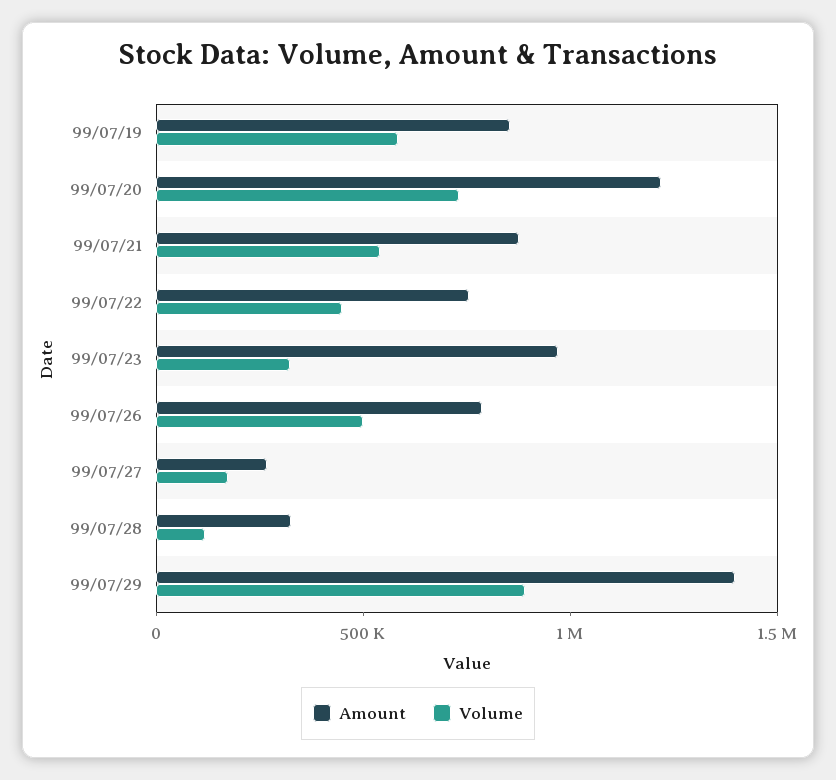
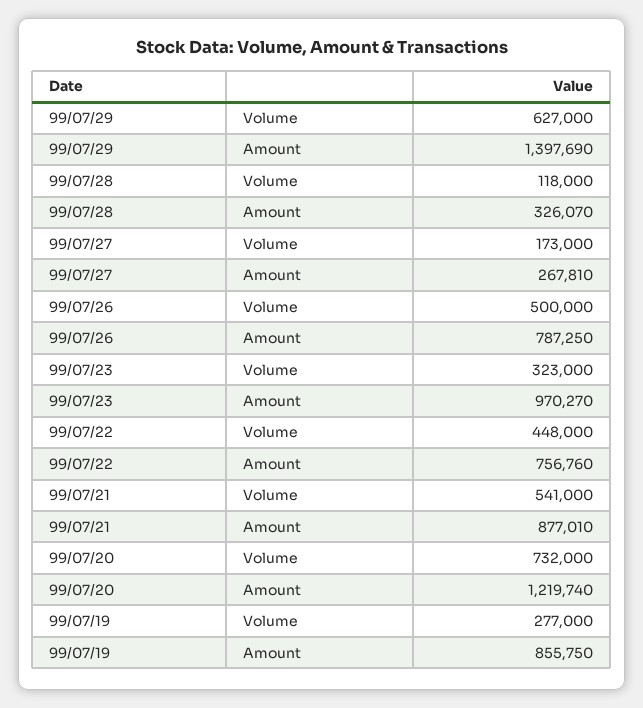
  {
    "Amount": {
      "99/07/19": 855750,
      "99/07/20": 1219740,
      "99/07/21": 877010,
      "99/07/22": 756760,
      "99/07/23": 970270,
      "99/07/26": 787250,
      "99/07/27": 267810,
      "99/07/28": 326070,
      "99/07/29": 1397690
    },
    "Volume": {
-     "99/07/19": 600000,
+     "99/07/19": 277000,
      "99/07/20": 732000,
      "99/07/21": 541000,
      "99/07/22": 448000,
      "99/07/23": 323000,
      "99/07/26": 500000,
      "99/07/27": 173000,
      "99/07/28": 118000,
-     "99/07/29": 900000
+     "99/07/29": 627000
    }
  }

